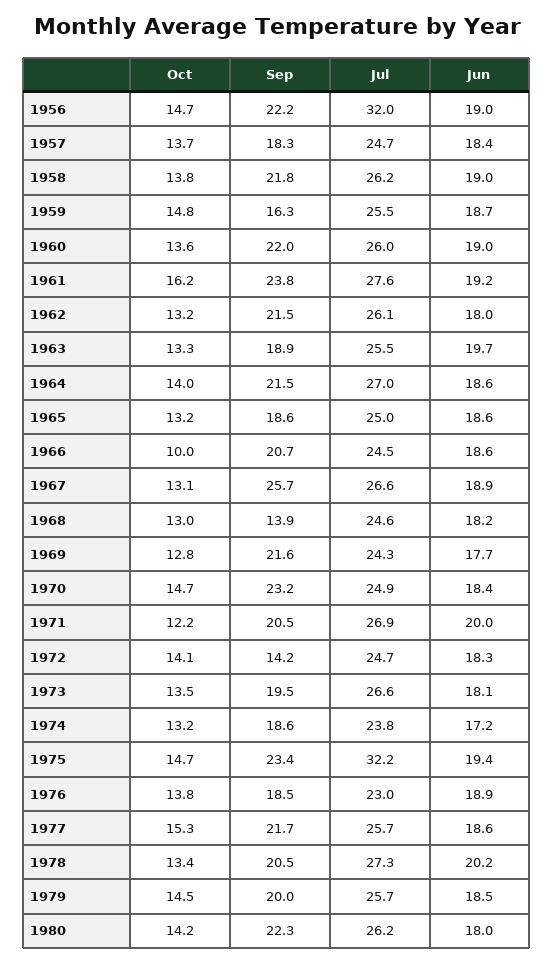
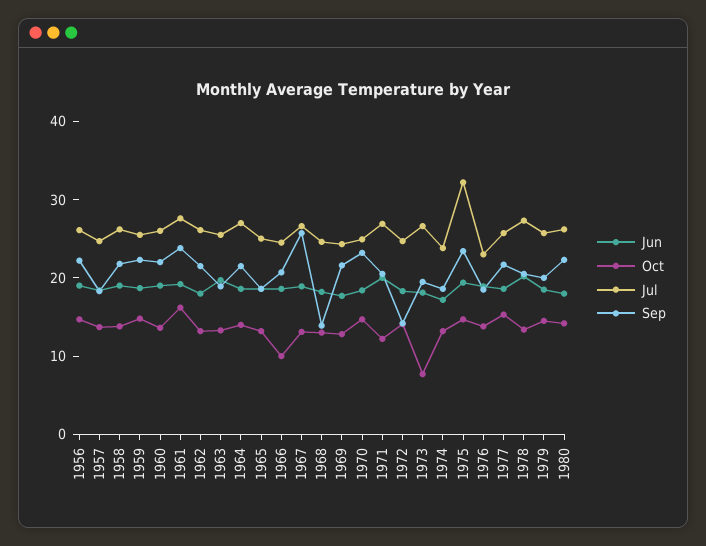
  {
    "Oct": {
      "1956": 14.7,
      "1957": 13.7,
      "1958": 13.8,
      "1959": 14.8,
      "1960": 13.6,
      "1961": 16.2,
      "1962": 13.2,
      "1963": 13.3,
      "1964": 14,
      "1965": 13.2,
      "1966": 10,
      "1967": 13.1,
      "1968": 13,
      "1969": 12.8,
      "1970": 14.7,
      "1971": 12.2,
      "1972": 14.1,
-     "1973": 13.5,
+     "1973": 8,
      "1974": 13.2,
      "1975": 14.7,
      "1976": 13.8,
      "1977": 15.3,
      "1978": 13.4,
      "1979": 14.5,
      "1980": 14.2
    },
    "Sep": {
      "1956": 22.2,
      "1957": 18.3,
      "1958": 21.8,
-     "1959": 16.3,
+     "1959": 22,
      "1960": 22,
      "1961": 23.8,
      "1962": 21.5,
      "1963": 18.9,
      "1964": 21.5,
      "1965": 18.6,
      "1966": 20.7,
      "1967": 25.7,
      "1968": 13.9,
      "1969": 21.6,
      "1970": 23.2,
      "1971": 20.5,
      "1972": 14.2,
      "1973": 19.5,
      "1974": 18.6,
      "1975": 23.4,
      "1976": 18.5,
      "1977": 21.7,
      "1978": 20.5,
      "1979": 20,
      "1980": 22.3
    },
    "Jul": {
-     "1956": 32,
+     "1956": 26,
      "1957": 24.7,
      "1958": 26.2,
      "1959": 25.5,
      "1960": 26,
      "1961": 27.6,
      "1962": 26.1,
      "1963": 25.5,
      "1964": 27,
      "1965": 25,
      "1966": 24.5,
      "1967": 26.6,
      "1968": 24.6,
      "1969": 24.3,
      "1970": 24.9,
      "1971": 26.9,
      "1972": 24.7,
      "1973": 26.6,
      "1974": 23.8,
      "1975": 32.2,
      "1976": 23,
      "1977": 25.7,
      "1978": 27.3,
      "1979": 25.7,
      "1980": 26.2
    },
    "Jun": {
      "1956": 19,
      "1957": 18.4,
      "1958": 19,
      "1959": 18.7,
      "1960": 19,
      "1961": 19.2,
      "1962": 18,
      "1963": 19.7,
      "1964": 18.6,
      "1965": 18.6,
      "1966": 18.6,
      "1967": 18.9,
      "1968": 18.2,
      "1969": 17.7,
      "1970": 18.4,
      "1971": 20,
      "1972": 18.3,
      "1973": 18.1,
      "1974": 17.2,
      "1975": 19.4,
      "1976": 18.9,
      "1977": 18.6,
      "1978": 20.2,
      "1979": 18.5,
      "1980": 18
    }
  }

